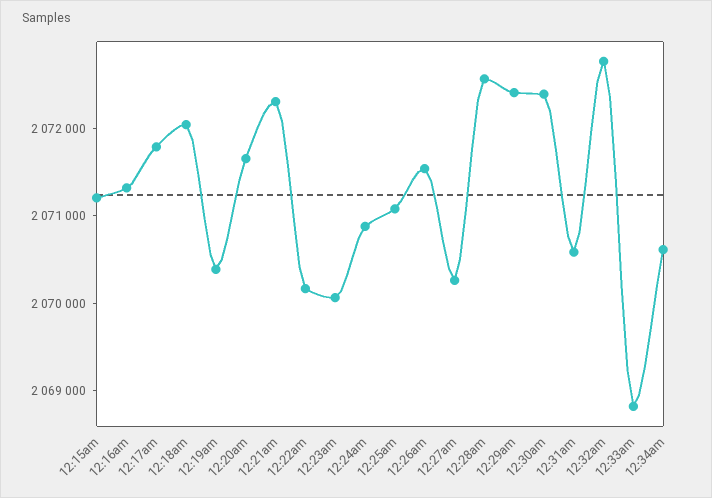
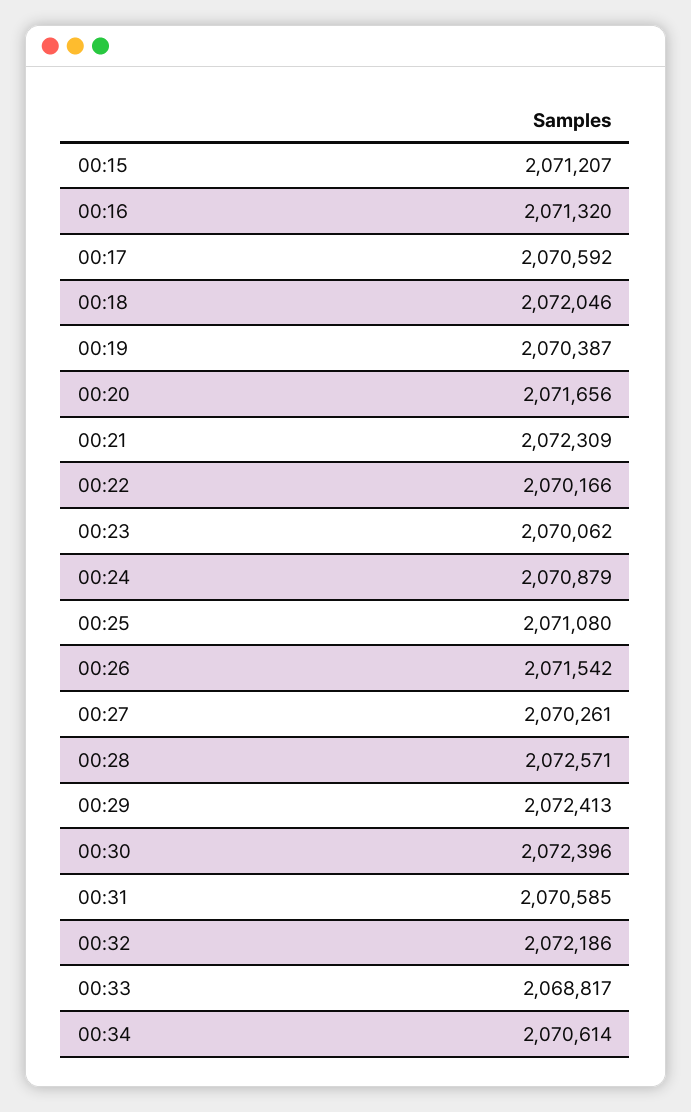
  {
    "12:15am": 2071207,
    "12:16am": 2071320,
-   "12:17am": 2071800,
+   "12:17am": 2070592,
    "12:18am": 2072046,
    "12:19am": 2070387,
    "12:20am": 2071656,
    "12:21am": 2072309,
    "12:22am": 2070166,
    "12:23am": 2070062,
    "12:24am": 2070879,
    "12:25am": 2071080,
    "12:26am": 2071542,
    "12:27am": 2070261,
    "12:28am": 2072571,
    "12:29am": 2072413,
    "12:30am": 2072396,
    "12:31am": 2070585,
-   "12:32am": 2072800,
+   "12:32am": 2072186,
    "12:33am": 2068817,
    "12:34am": 2070614
  }

